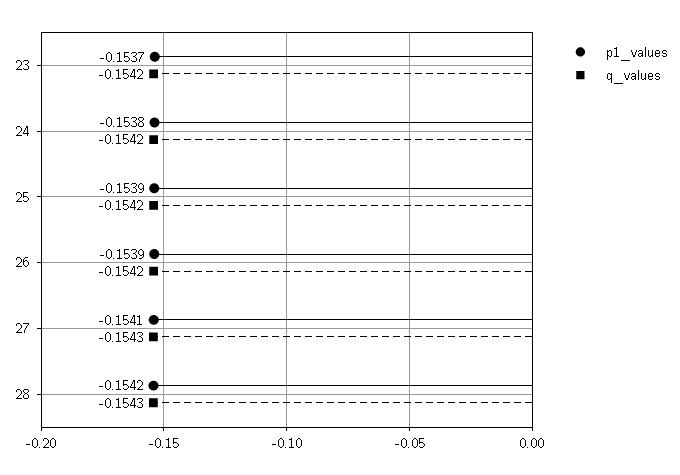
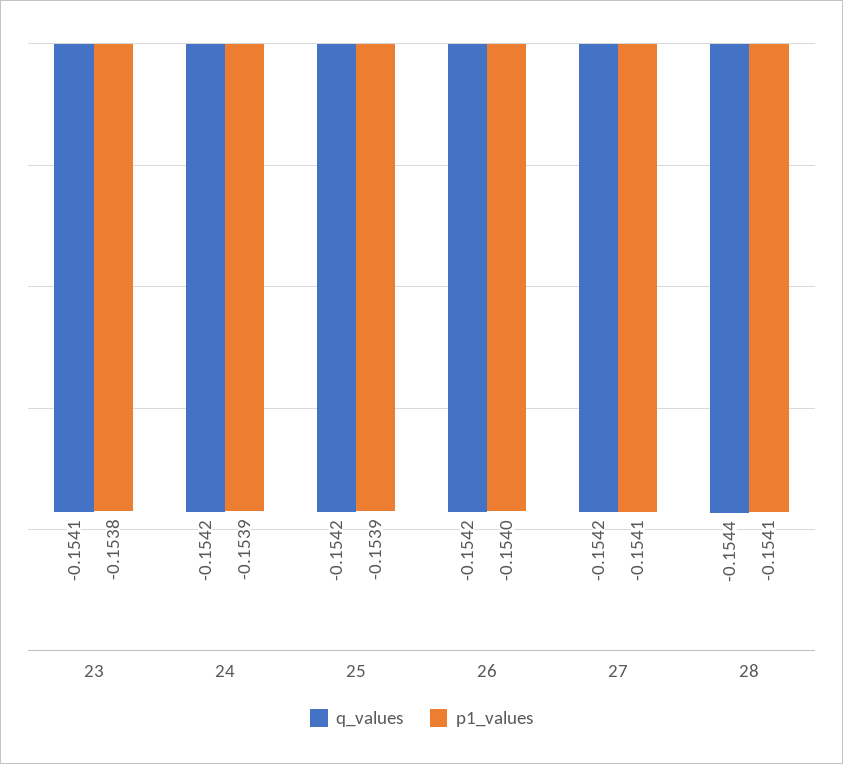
  {
    "p1_values": {
-     "23": -0.1537,
+     "23": -0.1538,
-     "24": -0.1538,
+     "24": -0.1539,
      "25": -0.1539,
-     "26": -0.1539,
+     "26": -0.154,
      "27": -0.1541,
-     "28": -0.1542
+     "28": -0.1541
    },
    "q_values": {
-     "23": -0.1542,
+     "23": -0.1541,
      "24": -0.1542,
      "25": -0.1542,
      "26": -0.1542,
-     "27": -0.1543,
+     "27": -0.1542,
-     "28": -0.1543
+     "28": -0.1544
    }
  }

